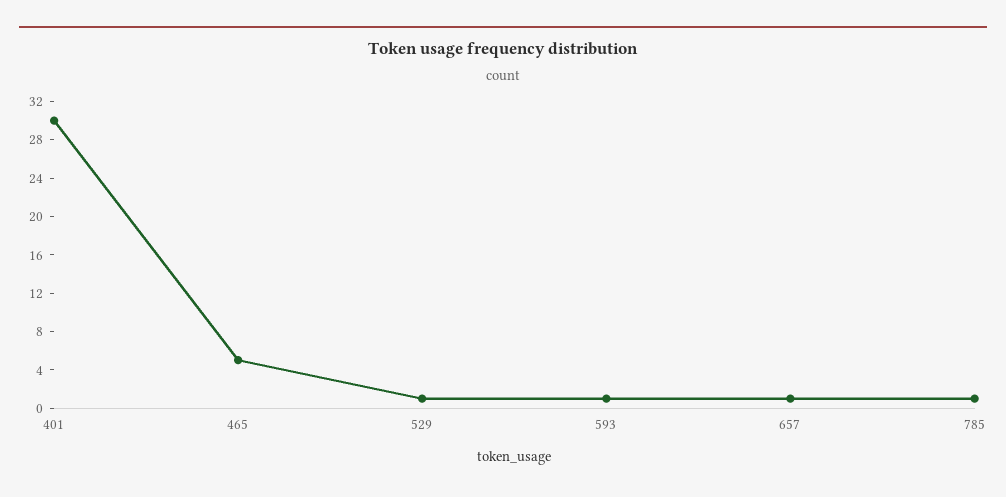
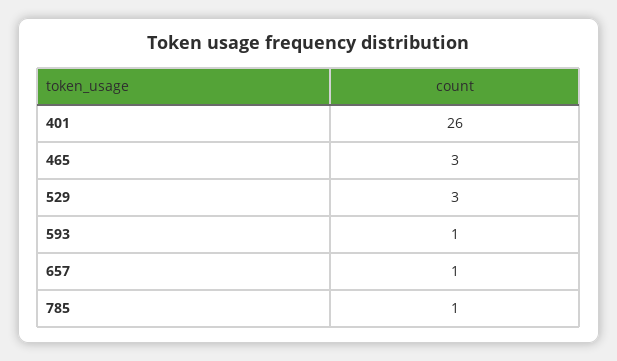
  {
-   "401": 30,
+   "401": 26,
-   "465": 5,
+   "465": 3,
-   "529": 1,
+   "529": 3,
    "593": 1,
    "657": 1,
    "785": 1
  }

